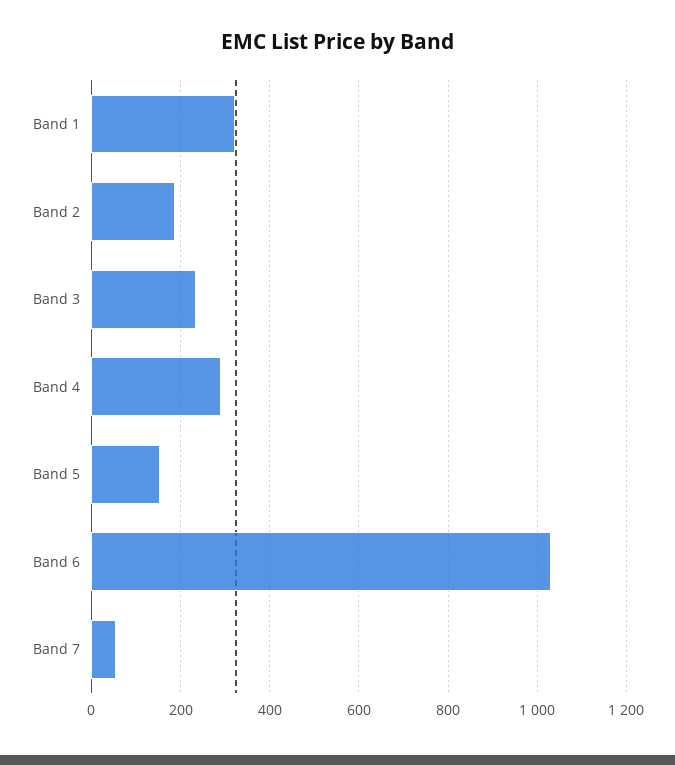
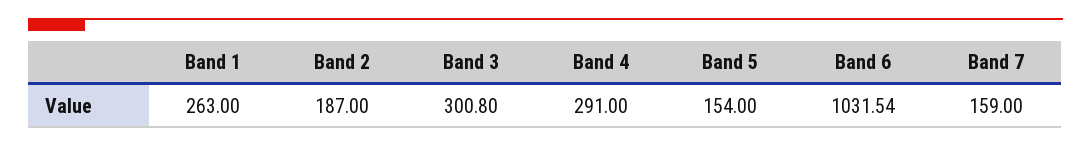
  {
-   "Band 1": 320,
+   "Band 1": 263,
    "Band 2": 187,
-   "Band 3": 240,
+   "Band 3": 300.8,
    "Band 4": 291,
    "Band 5": 154,
    "Band 6": 1031.54,
-   "Band 7": 60
+   "Band 7": 159
  }

